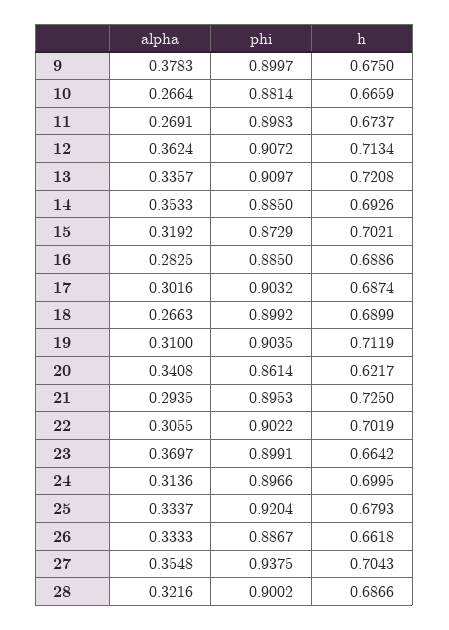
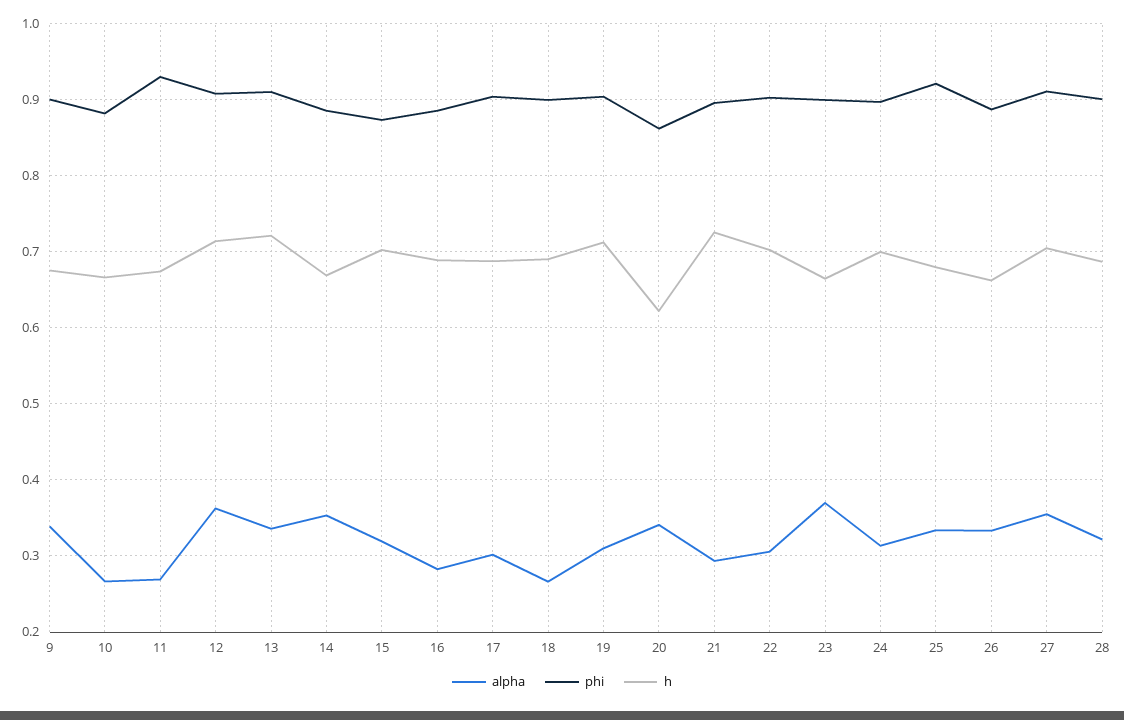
  {
    "alpha": {
-     "9": 0.3783,
+     "9": 0.34,
      "10": 0.2664,
      "11": 0.2691,
      "12": 0.3624,
      "13": 0.3357,
      "14": 0.3533,
      "15": 0.3192,
      "16": 0.2825,
      "17": 0.3016,
      "18": 0.2663,
      "19": 0.31,
      "20": 0.3408,
      "21": 0.2935,
      "22": 0.3055,
      "23": 0.3697,
      "24": 0.3136,
      "25": 0.3337,
      "26": 0.3333,
      "27": 0.3548,
      "28": 0.3216
    },
    "phi": {
      "9": 0.8997,
      "10": 0.8814,
-     "11": 0.8983,
+     "11": 0.93,
      "12": 0.9072,
      "13": 0.9097,
      "14": 0.885,
      "15": 0.8729,
      "16": 0.885,
      "17": 0.9032,
      "18": 0.8992,
      "19": 0.9035,
      "20": 0.8614,
      "21": 0.8953,
      "22": 0.9022,
      "23": 0.8991,
      "24": 0.8966,
      "25": 0.9204,
      "26": 0.8867,
-     "27": 0.9375,
+     "27": 0.91,
      "28": 0.9002
    },
    "h": {
      "9": 0.675,
      "10": 0.6659,
      "11": 0.6737,
      "12": 0.7134,
      "13": 0.7208,
-     "14": 0.6926,
+     "14": 0.67,
      "15": 0.7021,
      "16": 0.6886,
      "17": 0.6874,
      "18": 0.6899,
      "19": 0.7119,
      "20": 0.6217,
      "21": 0.725,
      "22": 0.7019,
      "23": 0.6642,
      "24": 0.6995,
      "25": 0.6793,
      "26": 0.6618,
      "27": 0.7043,
      "28": 0.6866
    }
  }

